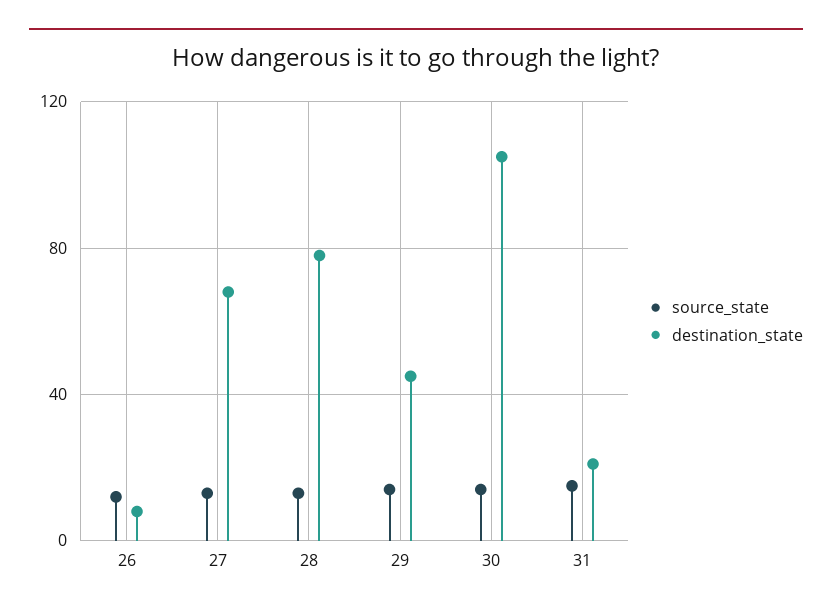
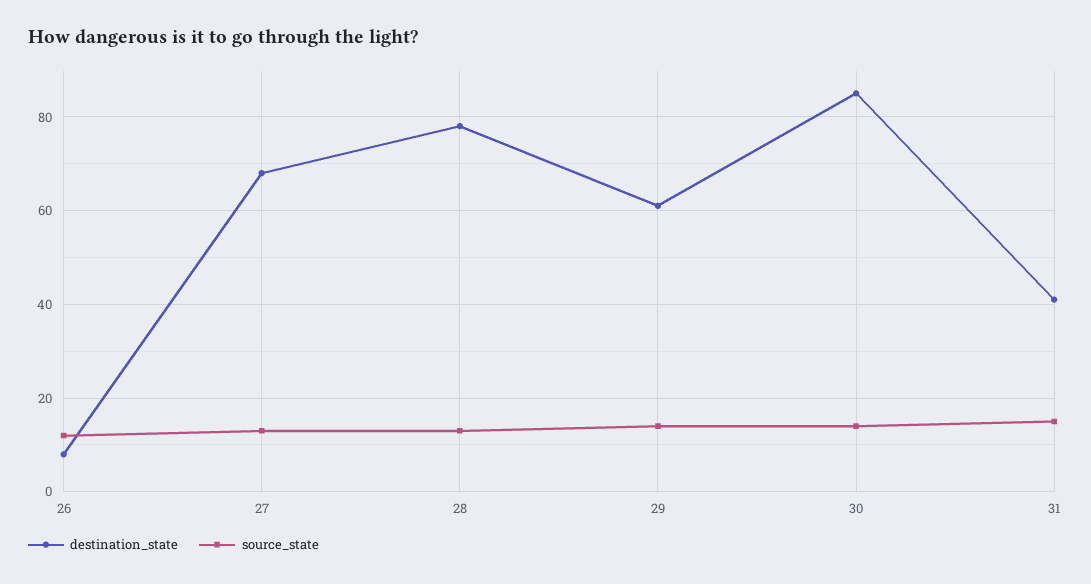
  {
    "source_state": {
      "26": 10,
      "27": 15,
      "28": 15,
      "29": 15,
      "30": 15,
      "31": 15
    },
    "destination_state": {
      "26": 10,
      "27": 70,
      "28": 80,
-     "29": 45,
+     "29": 60,
-     "30": 105,
+     "30": 85,
-     "31": 20
+     "31": 40
    }
  }

